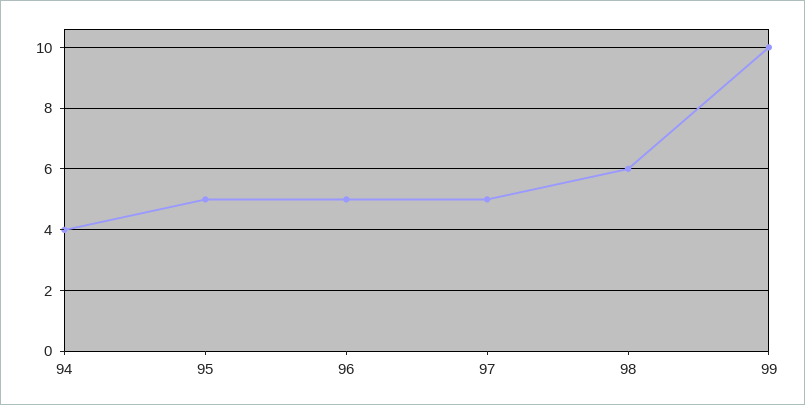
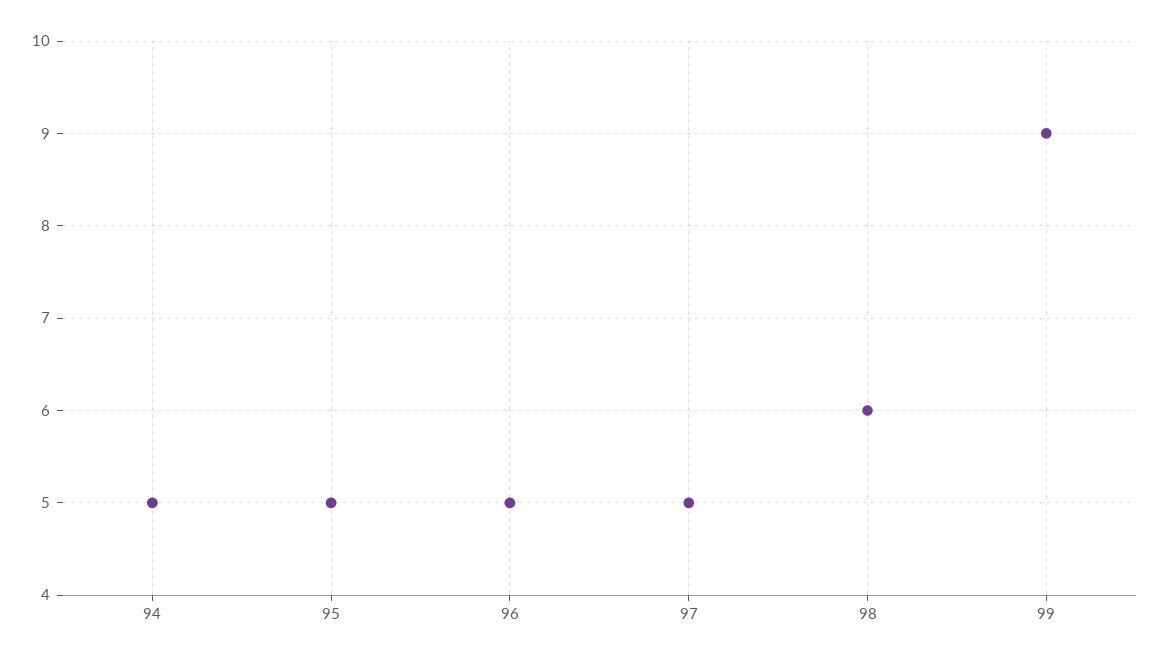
  {
-   "94": 4,
+   "94": 5,
    "95": 5,
    "96": 5,
    "97": 5,
    "98": 6,
-   "99": 10
+   "99": 9
  }

